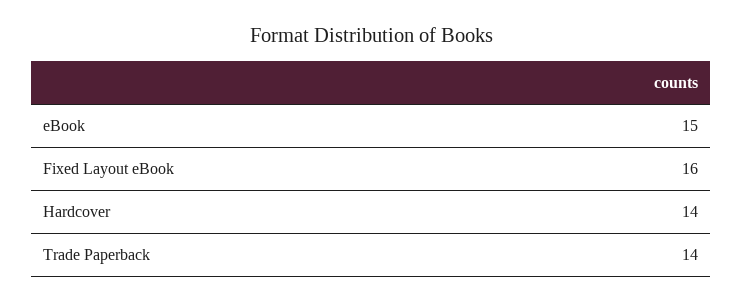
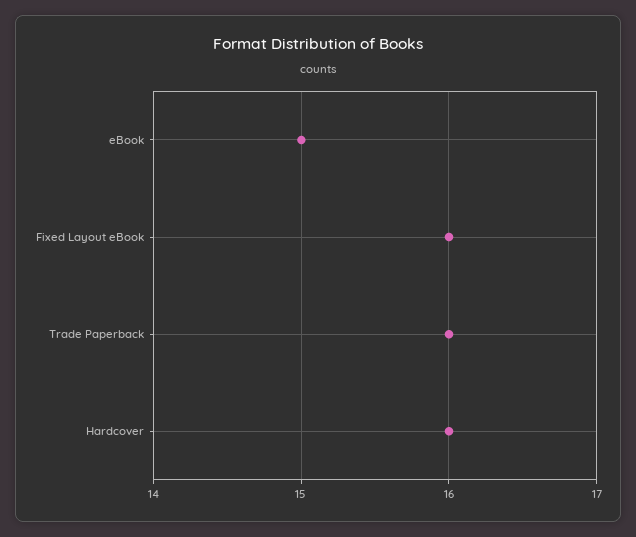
  {
    "eBook": 15,
    "Fixed Layout eBook": 16,
-   "Hardcover": 14,
+   "Hardcover": 16,
-   "Trade Paperback": 14
+   "Trade Paperback": 16
  }

